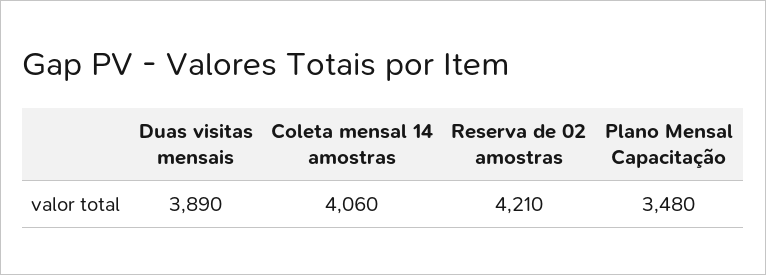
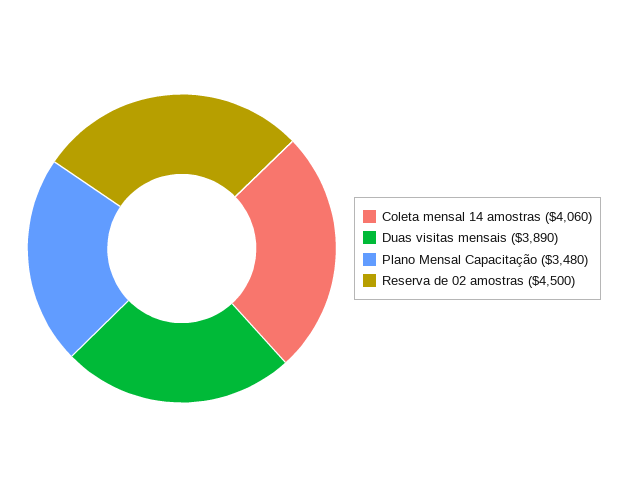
  {
    "Duas visitas mensais": 3890,
    "Coleta mensal 14 amostras": 4060,
-   "Reserva de 02 amostras": 4210,
+   "Reserva de 02 amostras": 4500,
    "Plano Mensal Capacitação": 3480
  }

